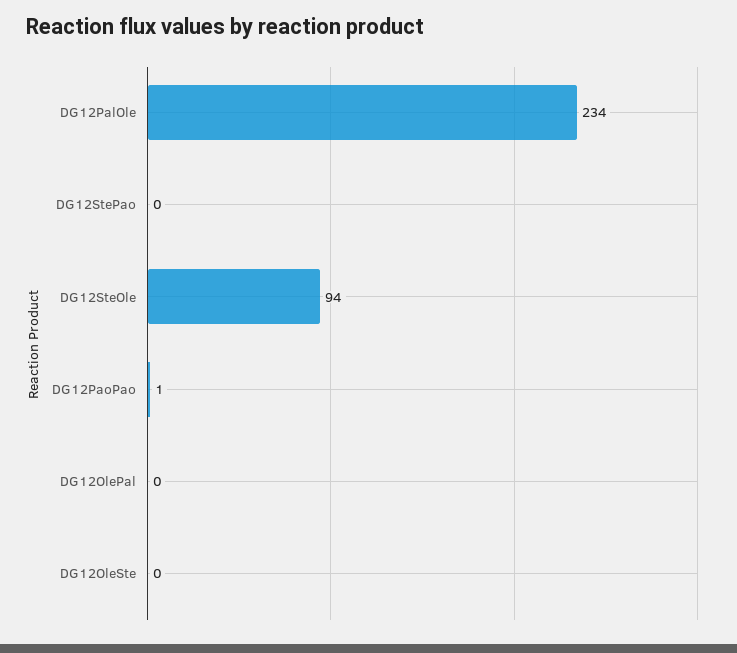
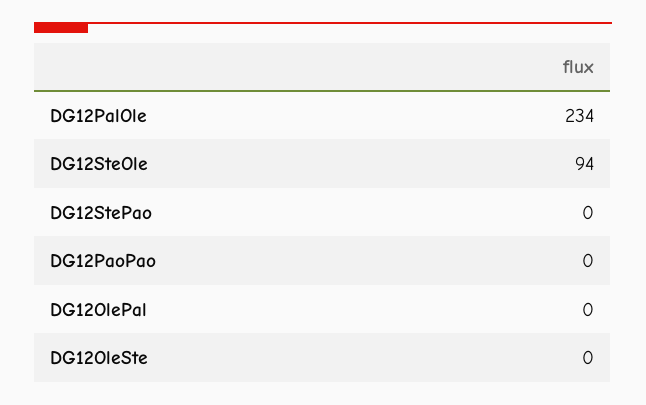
  {
    "DG12PalOle": 234,
    "DG12StePao": 0,
    "DG12SteOle": 94,
-   "DG12PaoPao": 1,
+   "DG12PaoPao": 0,
    "DG12OlePal": 0,
    "DG12OleSte": 0
  }

